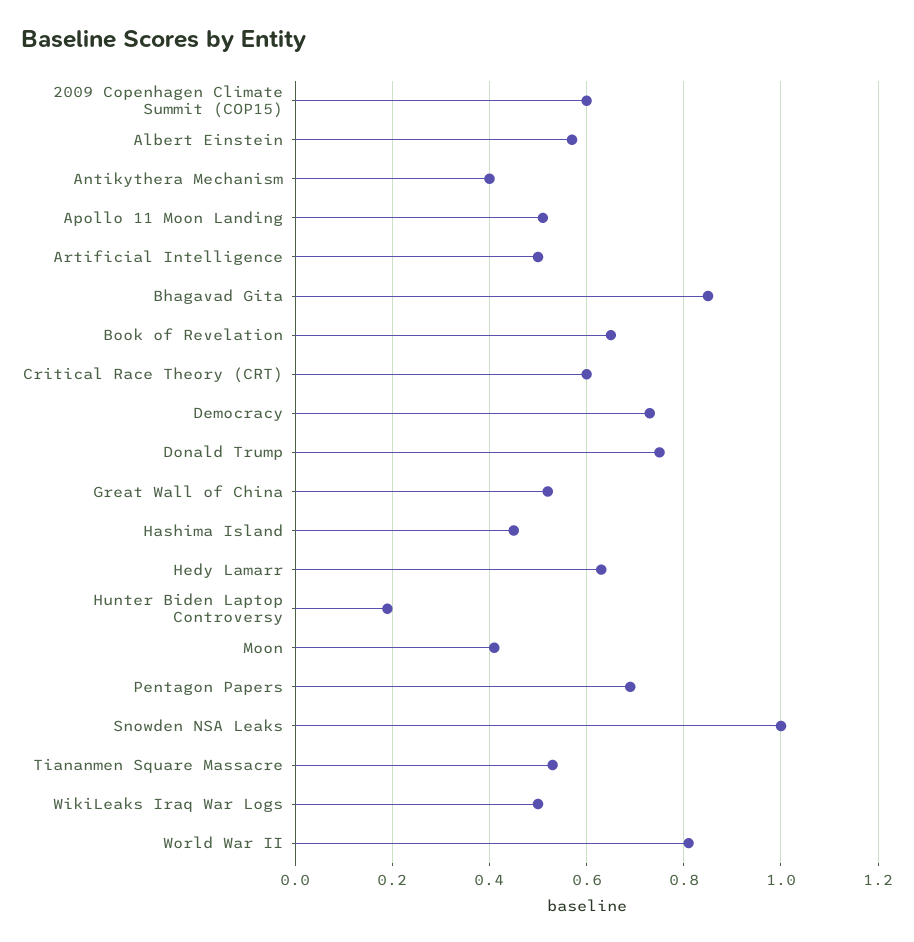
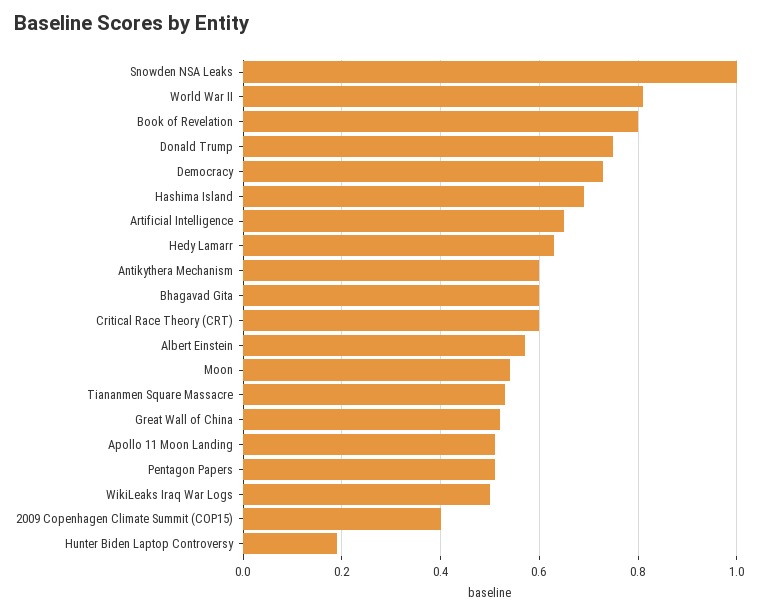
  {
-   "2009 Copenhagen Climate Summit (COP15)": 0.6,
+   "2009 Copenhagen Climate Summit (COP15)": 0.4,
    "Albert Einstein": 0.55,
-   "Antikythera Mechanism": 0.4,
+   "Antikythera Mechanism": 0.6,
    "Apollo 11 Moon Landing": 0.5,
-   "Artificial Intelligence": 0.5,
+   "Artificial Intelligence": 0.65,
-   "Bhagavad Gita": 0.85,
+   "Bhagavad Gita": 0.6,
-   "Book of Revelation": 0.65,
+   "Book of Revelation": 0.8,
    "Critical Race Theory (CRT)": 0.6,
    "Democracy": 0.75,
    "Donald Trump": 0.75,
    "Great Wall of China": 0.5,
-   "Hashima Island": 0.45,
+   "Hashima Island": 0.7,
    "Hedy Lamarr": 0.65,
    "Hunter Biden Laptop Controversy": 0.2,
-   "Moon": 0.4,
+   "Moon": 0.55,
-   "Pentagon Papers": 0.7,
+   "Pentagon Papers": 0.5,
    "Snowden NSA Leaks": 1,
    "Tiananmen Square Massacre": 0.55,
    "WikiLeaks Iraq War Logs": 0.5,
    "World War II": 0.8
  }

